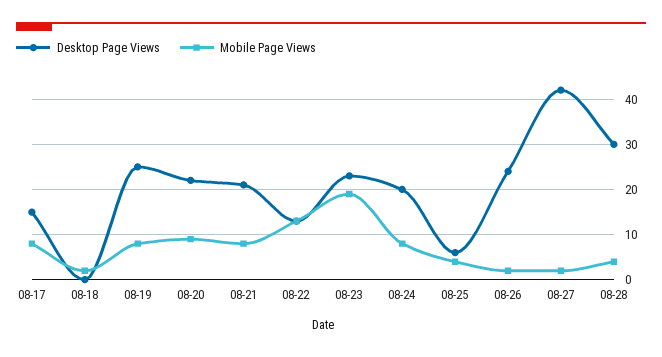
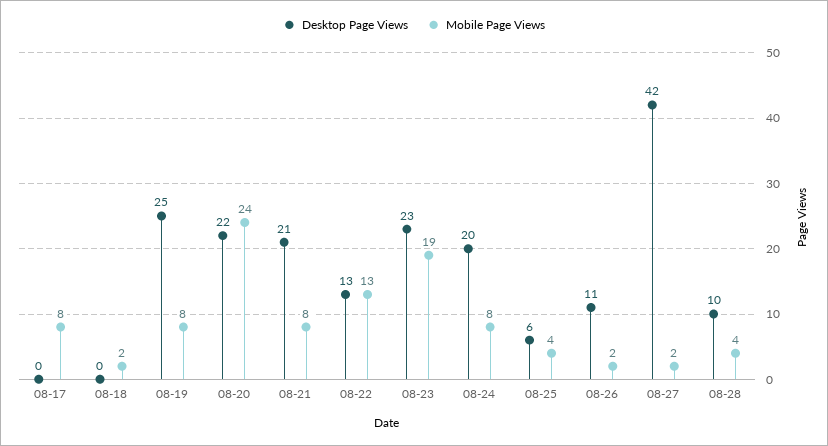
  {
    "Desktop Page Views": {
-     "08-17": 15,
+     "08-17": 0,
      "08-18": 0,
      "08-19": 25,
      "08-20": 22,
      "08-21": 21,
      "08-22": 13,
      "08-23": 23,
      "08-24": 20,
      "08-25": 6,
-     "08-26": 25,
+     "08-26": 11,
      "08-27": 42,
-     "08-28": 30
+     "08-28": 10
    },
    "Mobile Page Views": {
      "08-17": 8,
      "08-18": 2,
      "08-19": 8,
-     "08-20": 10,
+     "08-20": 24,
      "08-21": 8,
      "08-22": 13,
      "08-23": 19,
      "08-24": 8,
      "08-25": 4,
      "08-26": 2,
      "08-27": 2,
      "08-28": 4
    }
  }

